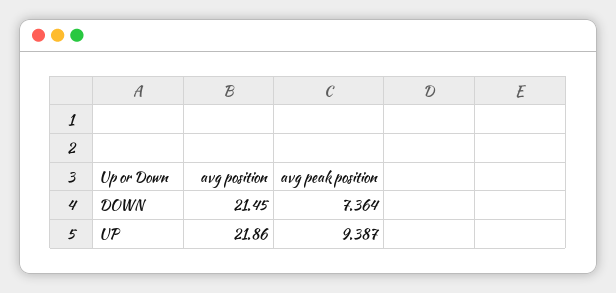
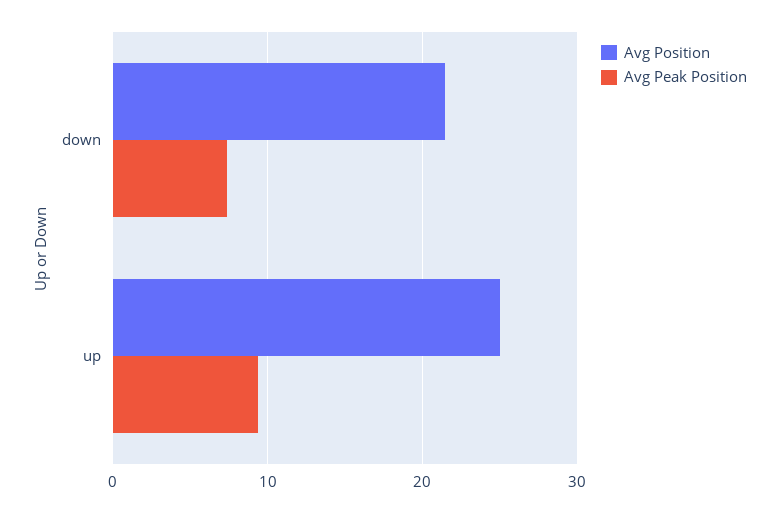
  {
    "avg position": {
      "DOWN": 21.45,
-     "UP": 21.86
+     "UP": 25
    },
    "avg peak position": {
      "DOWN": 7.364,
      "UP": 9.387
    }
  }

